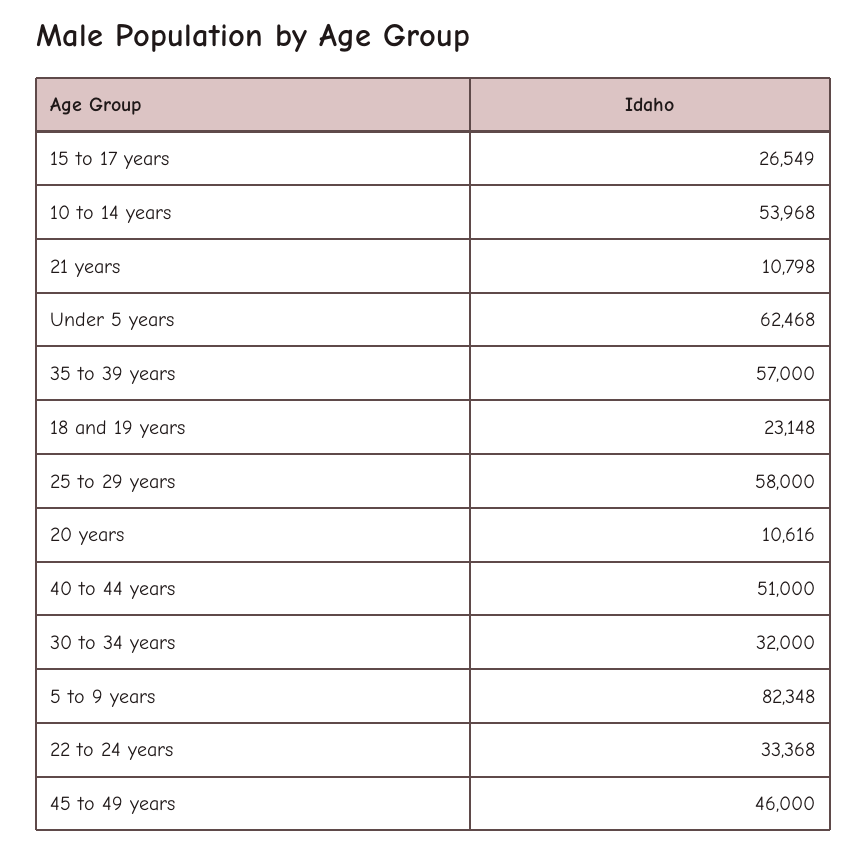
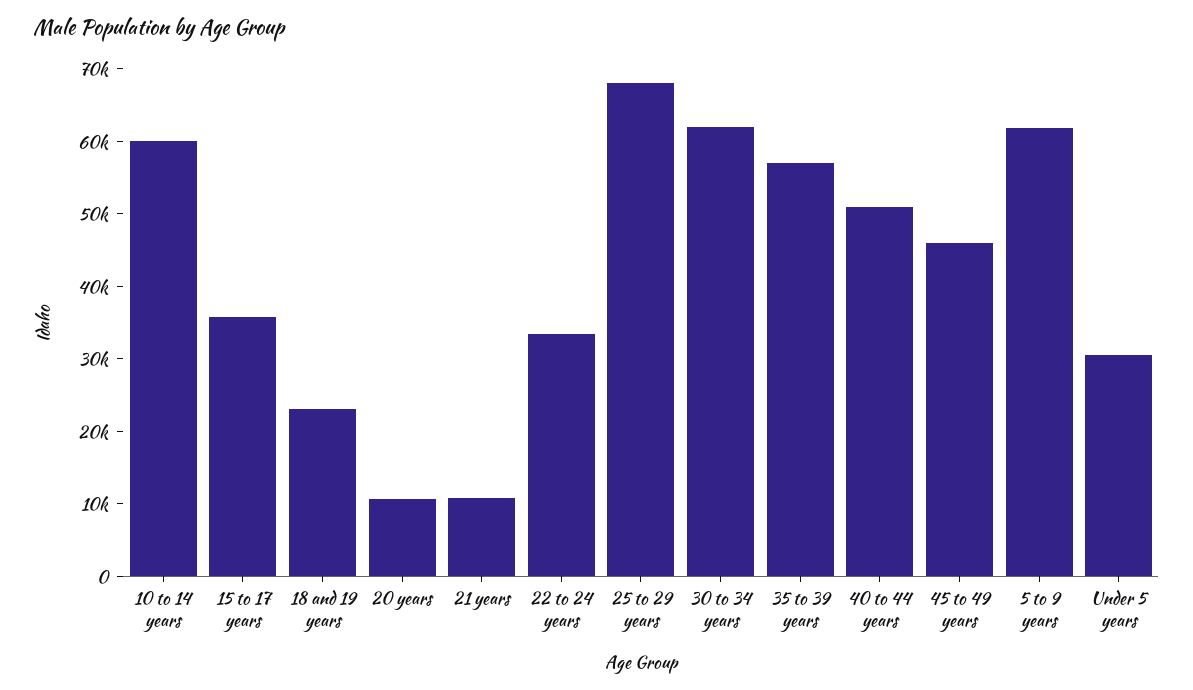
  {
-   "15 to 17 years": 26549,
+   "15 to 17 years": 36000,
-   "10 to 14 years": 53968,
+   "10 to 14 years": 60000,
    "21 years": 10798,
-   "Under 5 years": 62468,
+   "Under 5 years": 30000,
    "35 to 39 years": 57000,
    "18 and 19 years": 23148,
-   "25 to 29 years": 58000,
+   "25 to 29 years": 68000,
    "20 years": 10616,
    "40 to 44 years": 51000,
-   "30 to 34 years": 32000,
+   "30 to 34 years": 62000,
-   "5 to 9 years": 82348,
+   "5 to 9 years": 62000,
    "22 to 24 years": 33368,
    "45 to 49 years": 46000
  }

